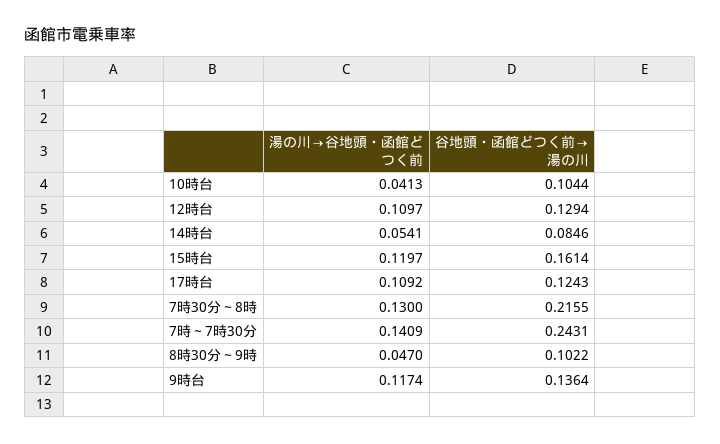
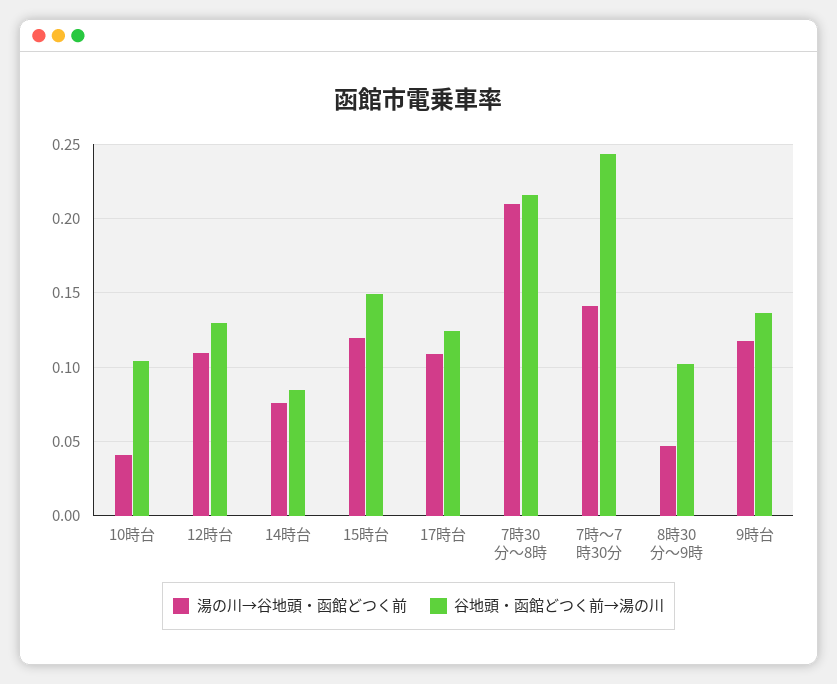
  {
    "湯の川→谷地頭・函館どつく前": {
      "10時台": 0.0413,
      "12時台": 0.1097,
-     "14時台": 0.0541,
+     "14時台": 0.075,
      "15時台": 0.1197,
      "17時台": 0.1092,
-     "7時30分～8時": 0.13,
+     "7時30分～8時": 0.21,
      "7時～7時30分": 0.1409,
      "8時30分～9時": 0.047,
      "9時台": 0.1174
    },
    "谷地頭・函館どつく前→湯の川": {
      "10時台": 0.1044,
      "12時台": 0.1294,
      "14時台": 0.0846,
-     "15時台": 0.1614,
+     "15時台": 0.15,
      "17時台": 0.1243,
      "7時30分～8時": 0.2155,
      "7時～7時30分": 0.2431,
      "8時30分～9時": 0.1022,
      "9時台": 0.1364
    }
  }

